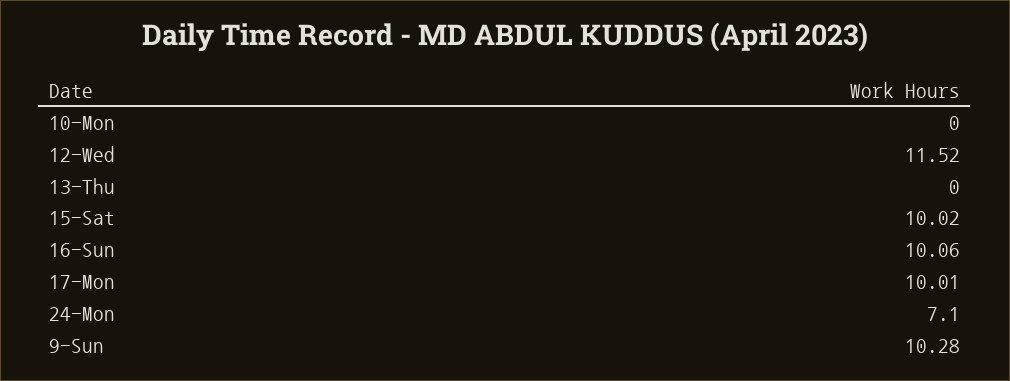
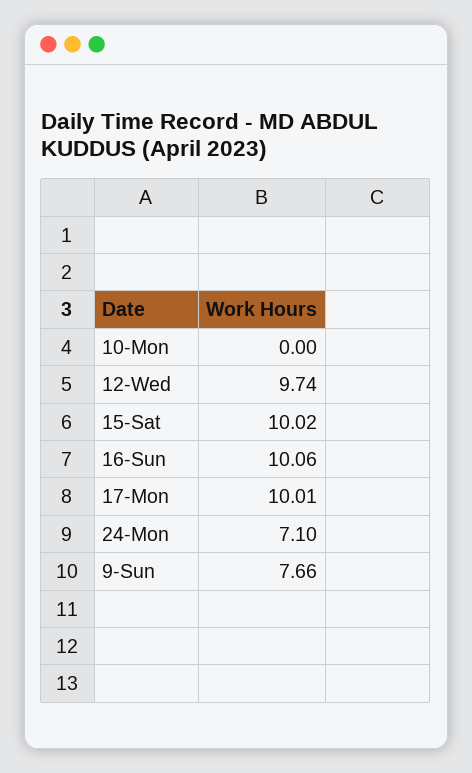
  {
    "10-Mon": 0,
-   "12-Wed": 11.52,
+   "12-Wed": 9.74,
-   "13-Thu": 0,
    "15-Sat": 10.02,
    "16-Sun": 10.06,
    "17-Mon": 10.01,
    "24-Mon": 7.1,
-   "9-Sun": 10.28
+   "9-Sun": 7.66
  }

